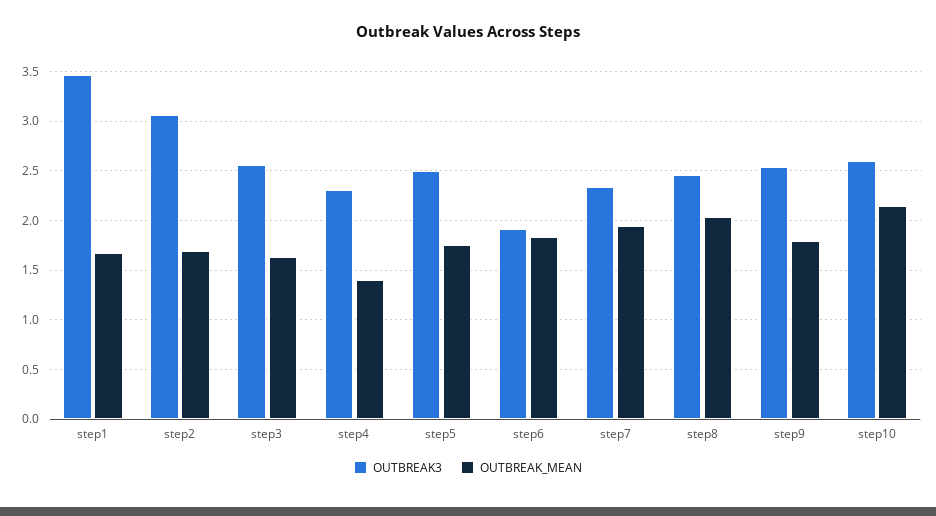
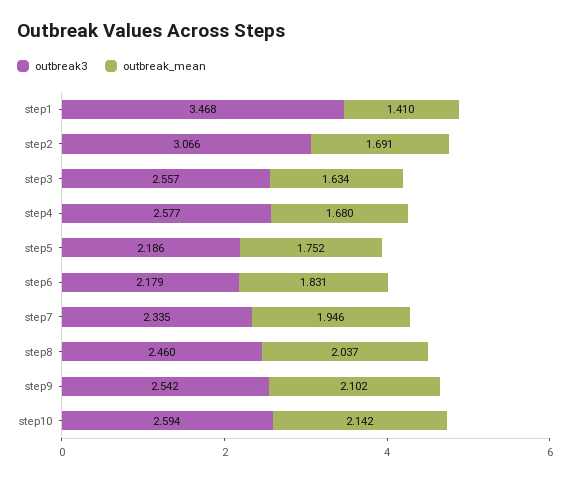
  {
    "OUTBREAK3": {
      "step1": 3.468,
      "step2": 3.066,
      "step3": 2.557,
-     "step4": 2.3,
+     "step4": 2.577,
-     "step5": 2.5,
+     "step5": 2.186,
-     "step6": 1.9,
+     "step6": 2.179,
      "step7": 2.335,
      "step8": 2.46,
      "step9": 2.542,
      "step10": 2.594
    },
    "OUTBREAK_MEAN": {
-     "step1": 1.7,
+     "step1": 1.41,
      "step2": 1.691,
      "step3": 1.634,
-     "step4": 1.4,
+     "step4": 1.68,
      "step5": 1.752,
      "step6": 1.831,
      "step7": 1.946,
      "step8": 2.037,
-     "step9": 1.8,
+     "step9": 2.102,
      "step10": 2.142
    }
  }

